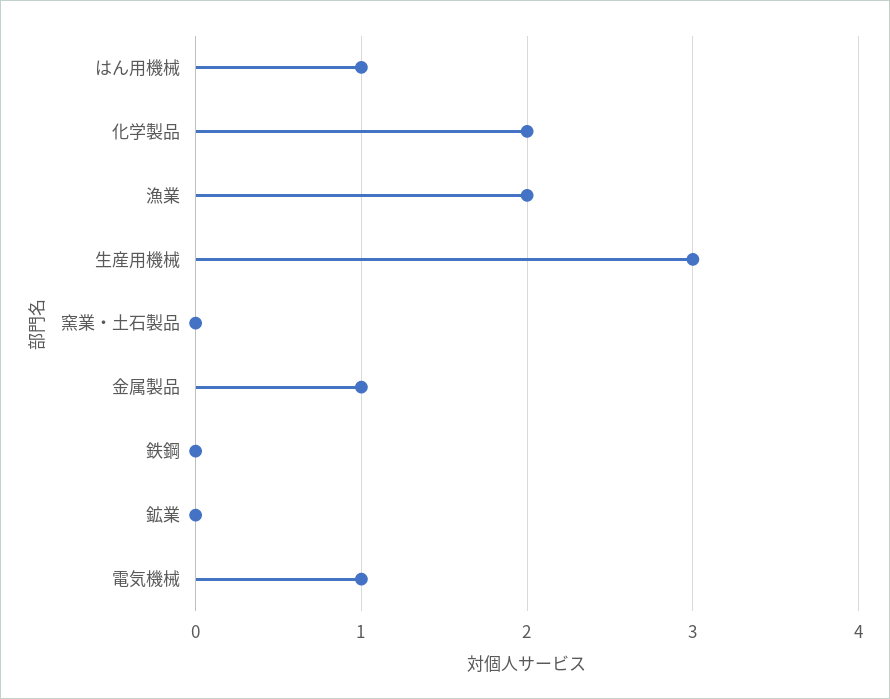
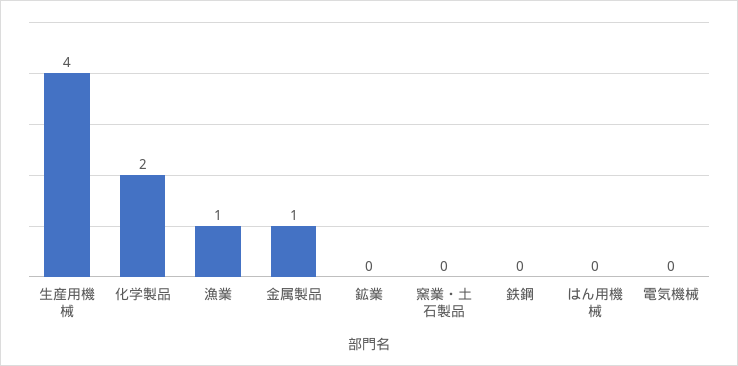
  {
-   "はん用機械": 1,
+   "はん用機械": 0,
    "化学製品": 2,
-   "漁業": 2,
+   "漁業": 1,
-   "生産用機械": 3,
+   "生産用機械": 4,
    "窯業・土石製品": 0,
    "金属製品": 1,
    "鉄鋼": 0,
    "鉱業": 0,
-   "電気機械": 1
+   "電気機械": 0
  }

